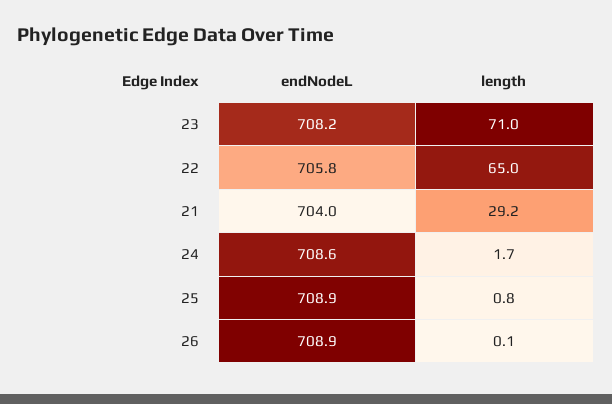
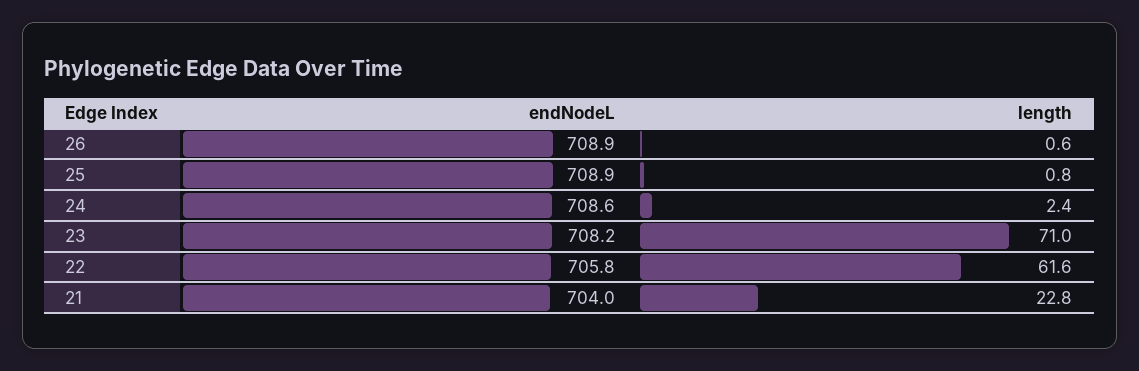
  {
    "endNodeL": {
      "23": 708.2,
      "22": 705.8,
      "21": 704,
      "24": 708.6,
      "25": 708.9,
      "26": 708.9
    },
    "length": {
      "23": 71,
-     "22": 65,
+     "22": 61.6,
-     "21": 29.2,
+     "21": 22.8,
-     "24": 1.7,
+     "24": 2.4,
      "25": 0.8,
-     "26": 0.1
+     "26": 0.6
    }
  }

